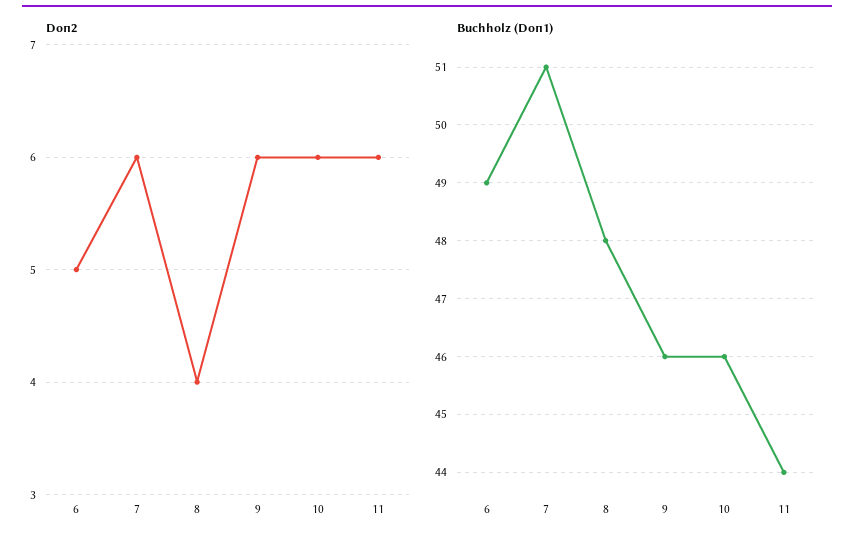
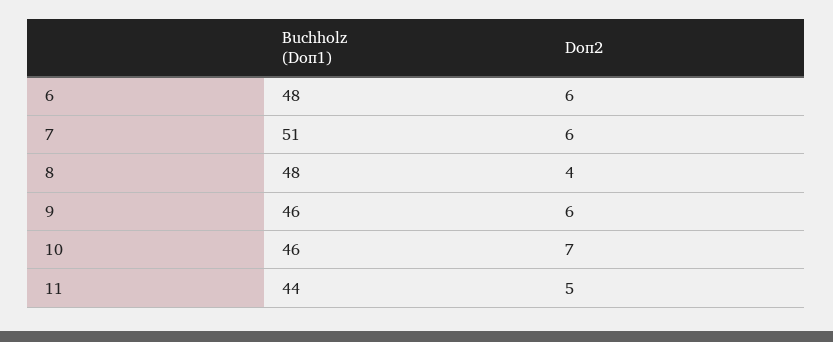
  {
    "Doп2": {
-     "6": 5,
+     "6": 6,
      "7": 6,
      "8": 4,
      "9": 6,
-     "10": 6,
+     "10": 7,
-     "11": 6
+     "11": 5
    },
    "Buchholz (Doп1)": {
-     "6": 49,
+     "6": 48,
      "7": 51,
      "8": 48,
      "9": 46,
      "10": 46,
      "11": 44
    }
  }

